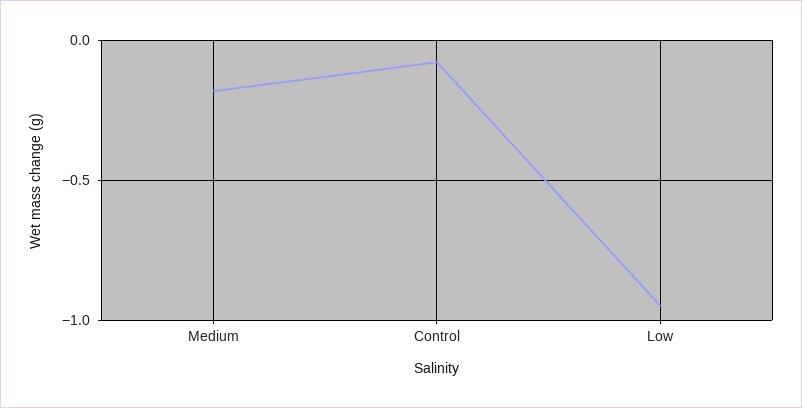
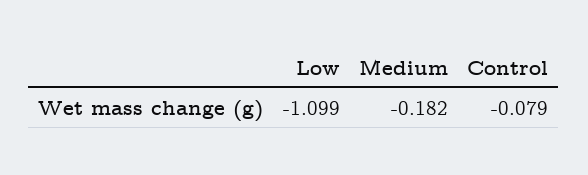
  {
    "Medium": -0.182,
    "Control": -0.079,
-   "Low": -0.95
+   "Low": -1.099
  }

